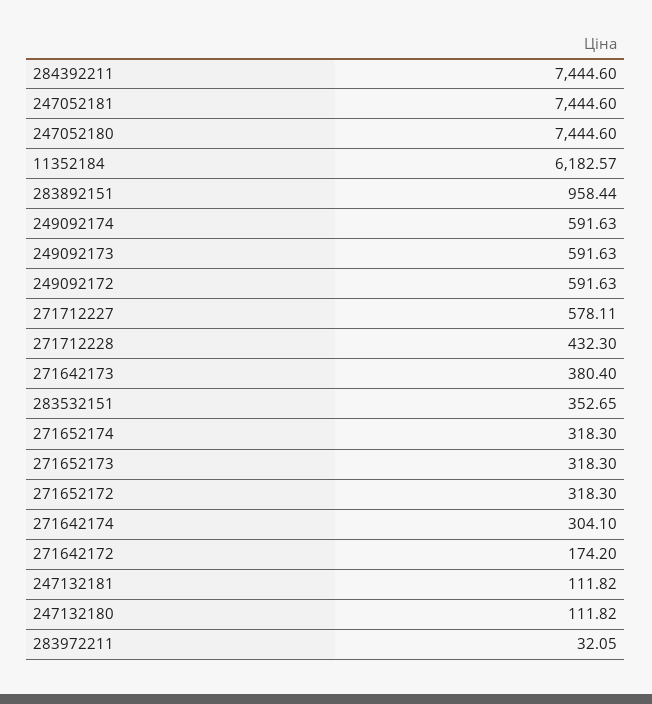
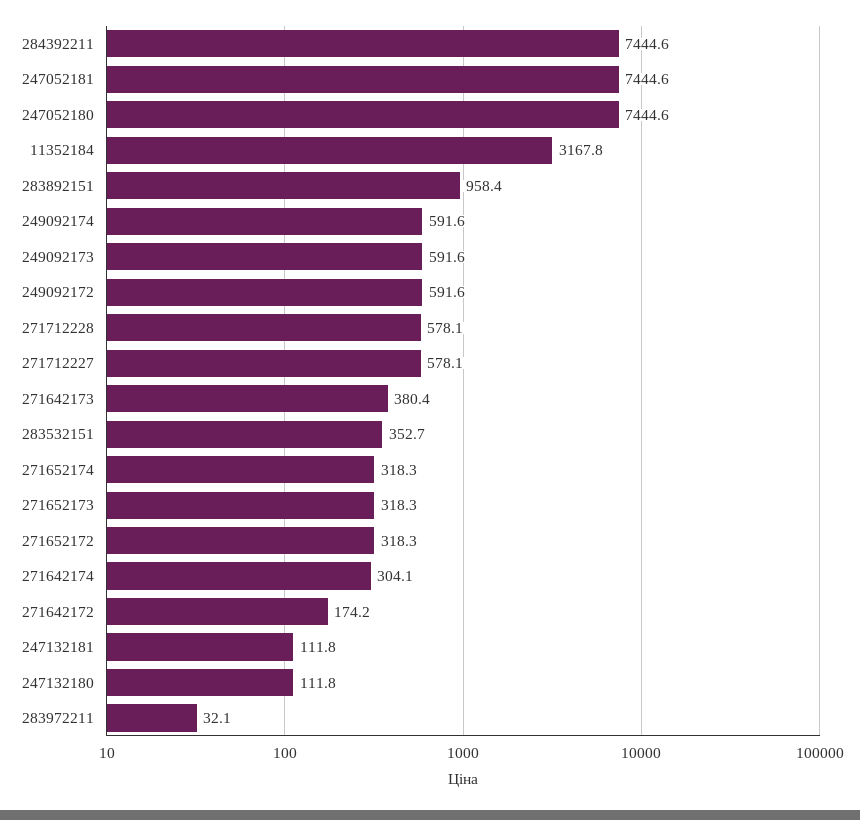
  {
    "284392211": 7444.6,
    "247052181": 7444.6,
    "247052180": 7444.6,
-   "11352184": 6182.57,
+   "11352184": 3167.8,
    "283892151": 958.44,
    "249092174": 591.63,
    "249092173": 591.63,
    "249092172": 591.63,
    "271712227": 578.11,
-   "271712228": 432.3,
+   "271712228": 578.1,
    "271642173": 380.4,
    "283532151": 352.65,
    "271652174": 318.3,
    "271652173": 318.3,
    "271652172": 318.3,
    "271642174": 304.1,
    "271642172": 174.2,
    "247132181": 111.82,
    "247132180": 111.82,
    "283972211": 32.05
  }

